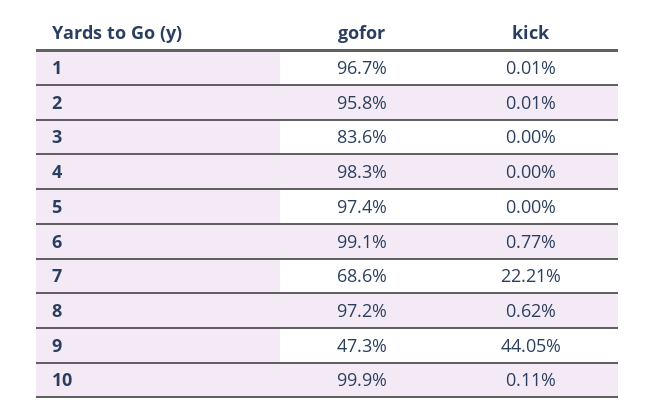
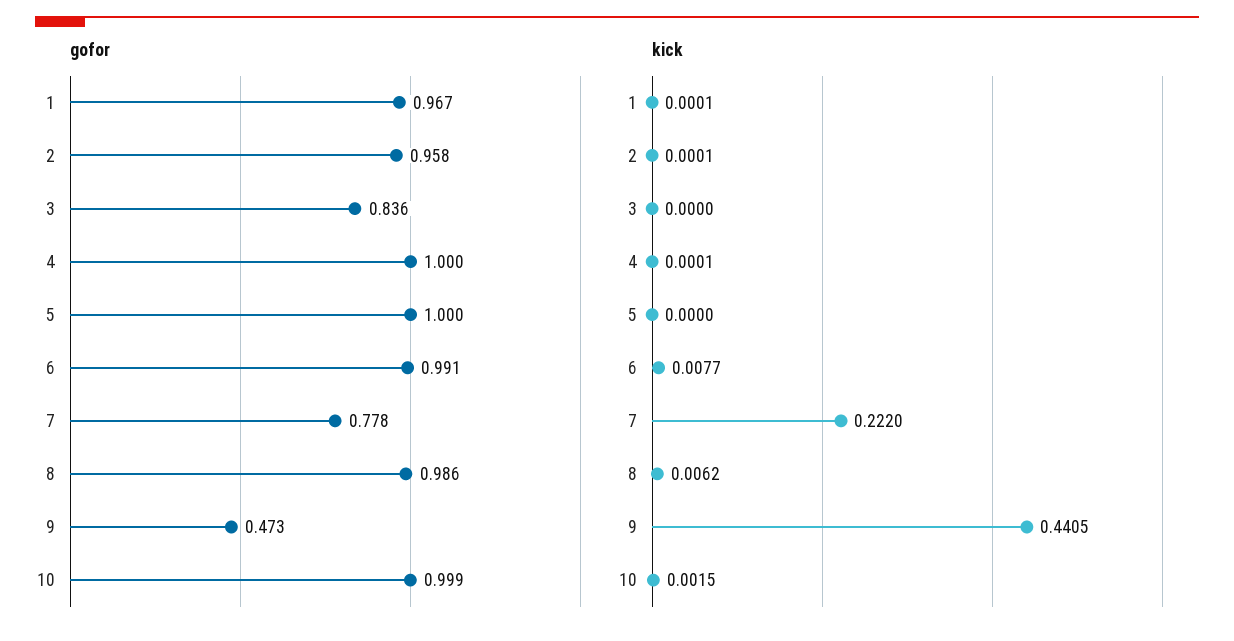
  {
    "gofor": {
      "1": 0.967,
      "2": 0.958,
      "3": 0.836,
-     "4": 0.983,
+     "4": 1,
-     "5": 0.974,
+     "5": 1,
      "6": 0.991,
-     "7": 0.686,
+     "7": 0.778,
-     "8": 0.972,
+     "8": 0.986,
      "9": 0.473,
      "10": 0.999
    },
    "kick": {
      "1": 0.0001,
      "2": 0.0001,
      "3": 0,
-     "4": 0,
+     "4": 0.0001,
      "5": 0,
      "6": 0.0077,
-     "7": 0.2221,
+     "7": 0.222,
      "8": 0.0062,
      "9": 0.4405,
-     "10": 0.0011
+     "10": 0.0015
    }
  }

